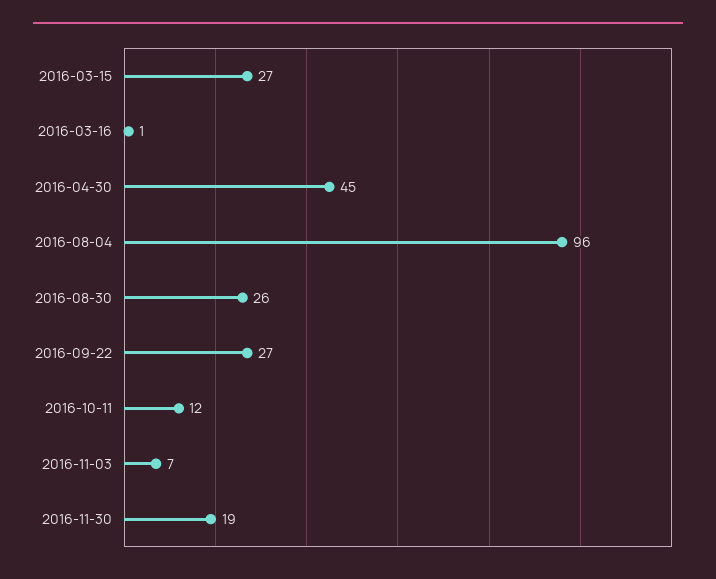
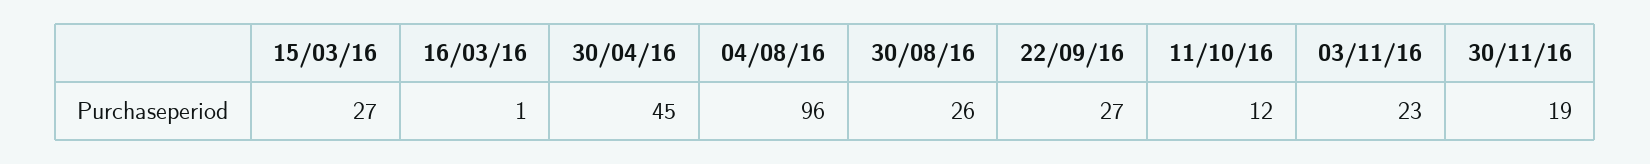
  {
    "2016-03-15": 27,
    "2016-03-16": 1,
    "2016-04-30": 45,
    "2016-08-04": 96,
    "2016-08-30": 26,
    "2016-09-22": 27,
    "2016-10-11": 12,
-   "2016-11-03": 7,
+   "2016-11-03": 23,
    "2016-11-30": 19
  }

